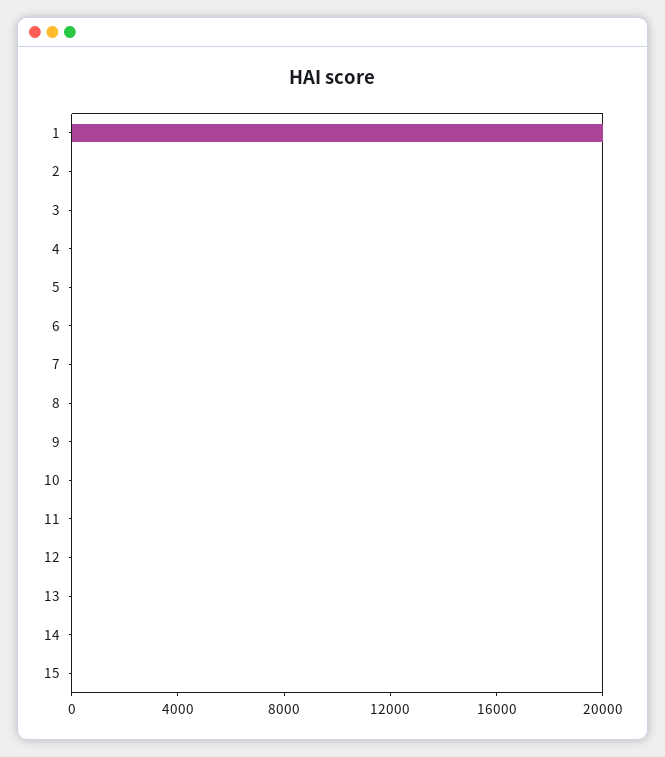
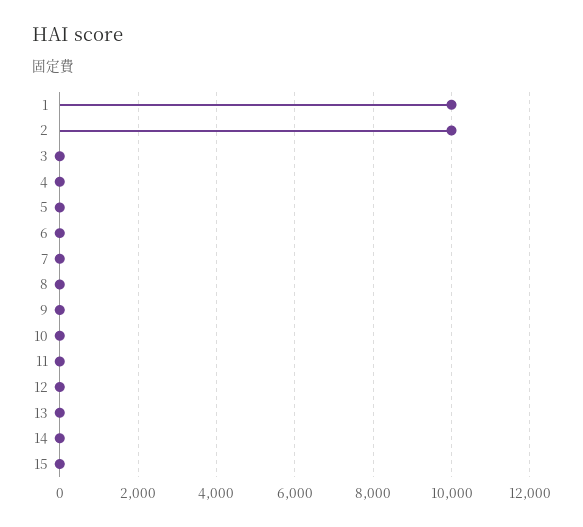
  {
-   "1": 20000,
+   "1": 10000,
-   "2": 0,
+   "2": 10000,
    "3": 0,
    "4": 0,
    "5": 0,
    "6": 0,
    "7": 0,
    "8": 0,
    "9": 0,
    "10": 0,
    "11": 0,
    "12": 0,
    "13": 0,
    "14": 0,
    "15": 0
  }

